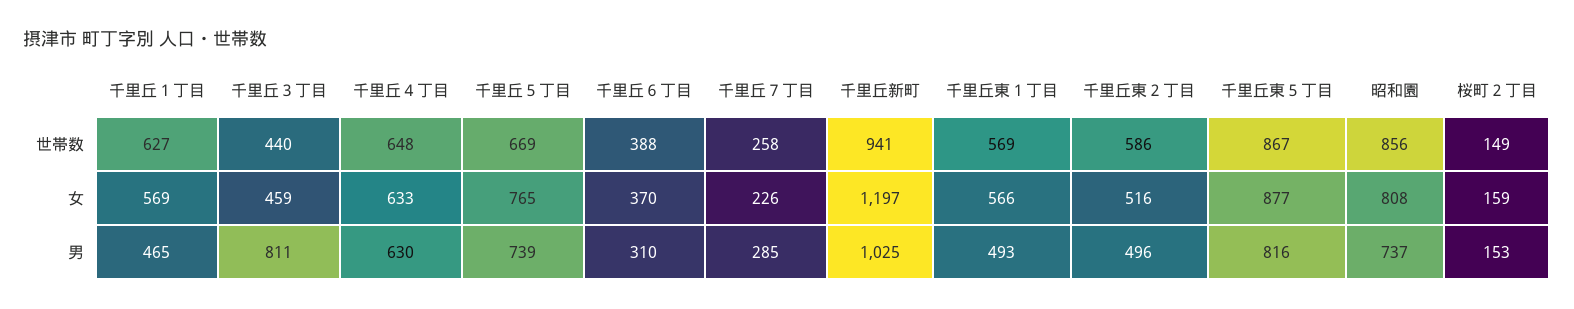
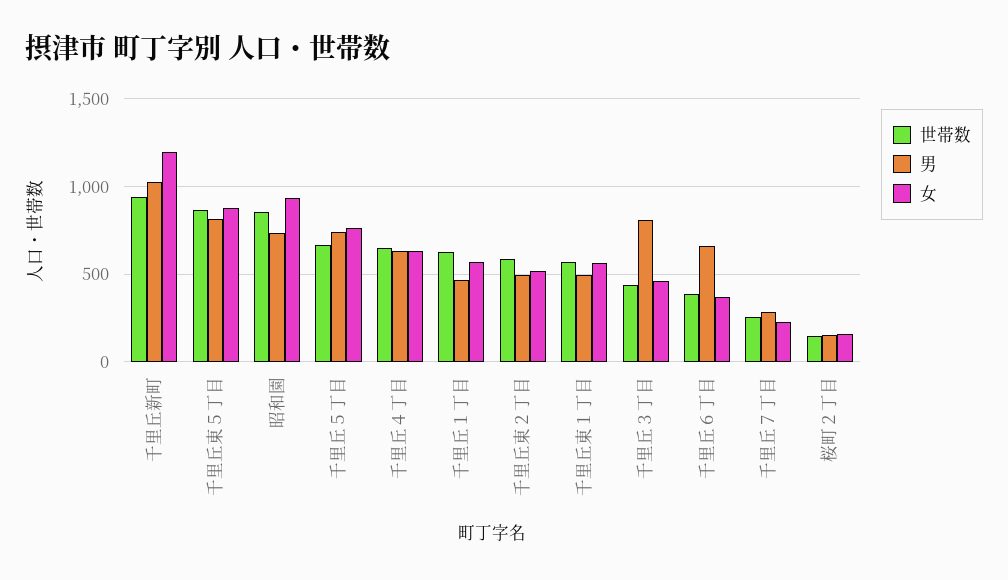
  {
    "世帯数": {
      "千里丘１丁目": 627,
      "千里丘３丁目": 440,
      "千里丘４丁目": 648,
      "千里丘５丁目": 669,
      "千里丘６丁目": 388,
      "千里丘７丁目": 258,
      "千里丘新町": 941,
      "千里丘東１丁目": 569,
      "千里丘東２丁目": 586,
      "千里丘東５丁目": 867,
      "昭和園": 856,
      "桜町２丁目": 149
    },
    "女": {
      "千里丘１丁目": 569,
      "千里丘３丁目": 459,
      "千里丘４丁目": 633,
      "千里丘５丁目": 765,
      "千里丘６丁目": 370,
      "千里丘７丁目": 226,
      "千里丘新町": 1197,
      "千里丘東１丁目": 566,
      "千里丘東２丁目": 516,
      "千里丘東５丁目": 877,
-     "昭和園": 808,
+     "昭和園": 950,
      "桜町２丁目": 159
    },
    "男": {
      "千里丘１丁目": 465,
      "千里丘３丁目": 811,
      "千里丘４丁目": 630,
      "千里丘５丁目": 739,
-     "千里丘６丁目": 310,
+     "千里丘６丁目": 650,
      "千里丘７丁目": 285,
      "千里丘新町": 1025,
      "千里丘東１丁目": 493,
      "千里丘東２丁目": 496,
      "千里丘東５丁目": 816,
      "昭和園": 737,
      "桜町２丁目": 153
    }
  }

